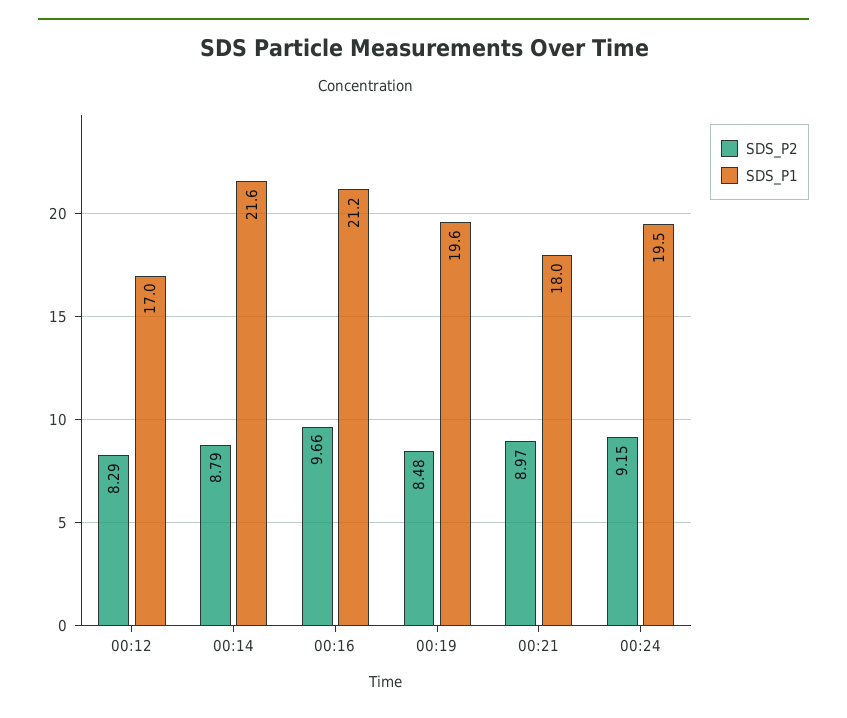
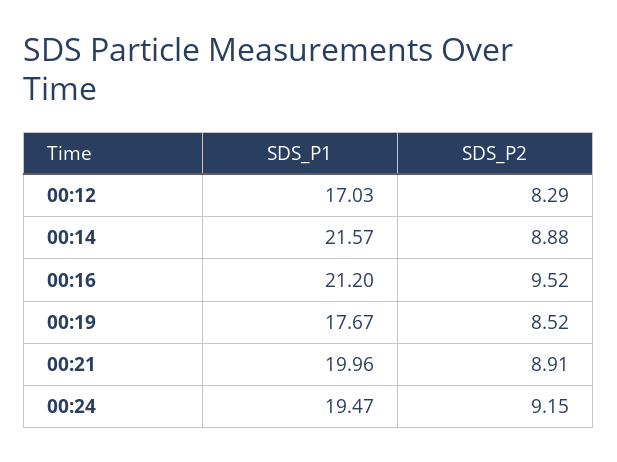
  {
    "SDS_P2": {
      "00:12": 8.29,
-     "00:14": 8.79,
+     "00:14": 8.88,
-     "00:16": 9.66,
+     "00:16": 9.52,
-     "00:19": 8.48,
+     "00:19": 8.52,
-     "00:21": 8.97,
+     "00:21": 8.91,
      "00:24": 9.15
    },
    "SDS_P1": {
      "00:12": 17.03,
      "00:14": 21.57,
      "00:16": 21.2,
-     "00:19": 19.6,
+     "00:19": 17.67,
-     "00:21": 18,
+     "00:21": 19.96,
      "00:24": 19.47
    }
  }

